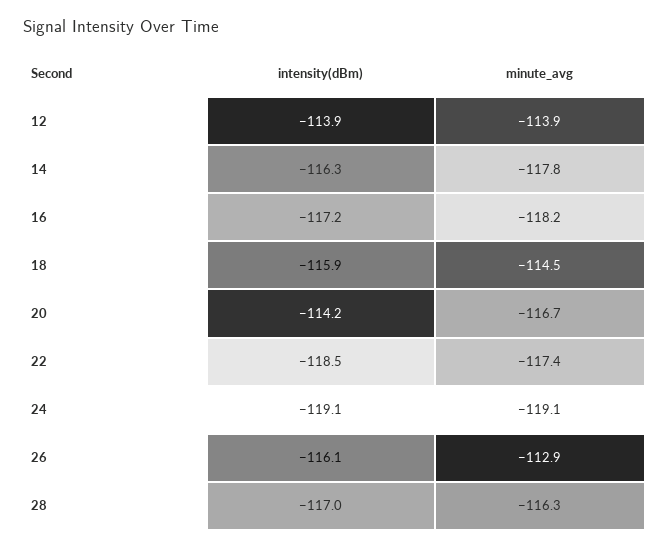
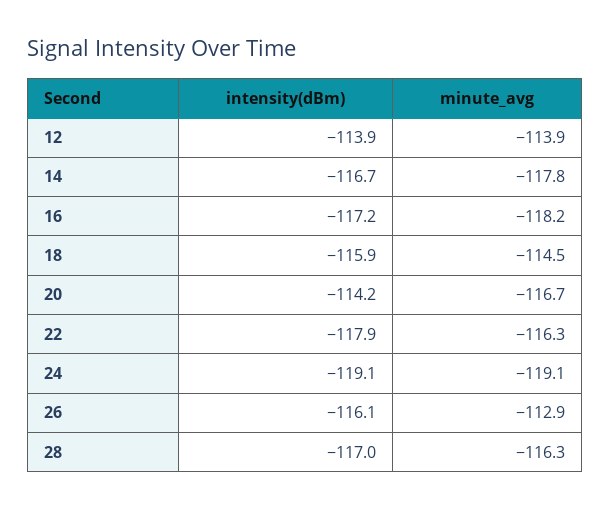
  {
    "intensity(dBm)": {
      "12": -113.9,
-     "14": -116.3,
+     "14": -116.7,
      "16": -117.2,
      "18": -115.9,
      "20": -114.2,
-     "22": -118.5,
+     "22": -117.9,
      "24": -119.1,
      "26": -116.1,
      "28": -117
    },
    "minute_avg": {
      "12": -113.9,
      "14": -117.8,
      "16": -118.2,
      "18": -114.5,
      "20": -116.7,
-     "22": -117.4,
+     "22": -116.3,
      "24": -119.1,
      "26": -112.9,
      "28": -116.3
    }
  }

